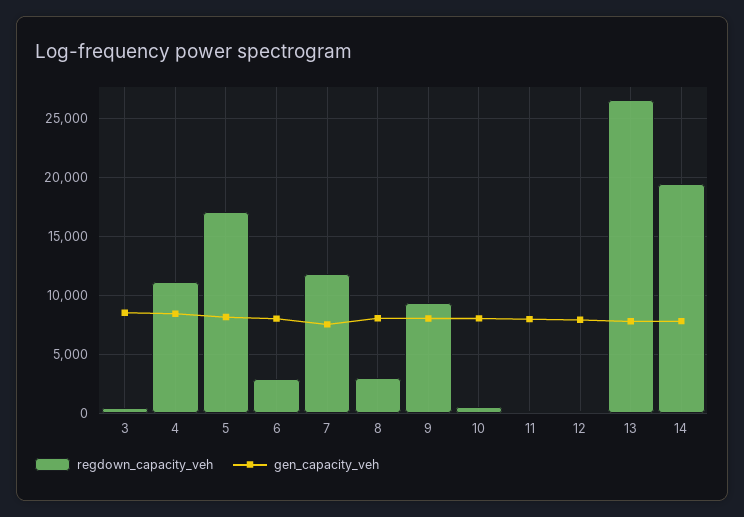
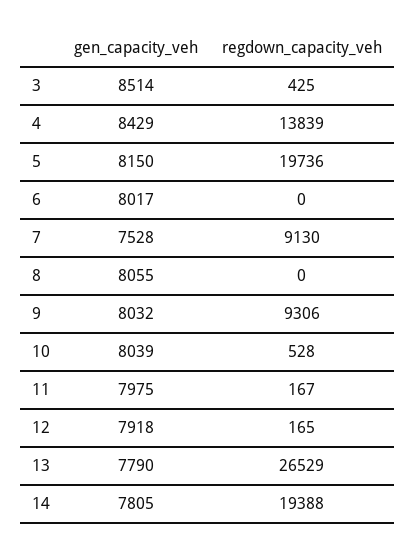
  {
    "regdown_capacity_veh": {
      "3": 425,
-     "4": 11000,
+     "4": 13839,
-     "5": 17000,
+     "5": 19736,
-     "6": 3000,
+     "6": 0,
-     "7": 12000,
+     "7": 9130,
-     "8": 3000,
+     "8": 0,
      "9": 9306,
      "10": 528,
      "11": 167,
      "12": 165,
      "13": 26529,
      "14": 19388
    },
    "gen_capacity_veh": {
      "3": 8514,
      "4": 8429,
      "5": 8150,
      "6": 8017,
      "7": 7528,
      "8": 8055,
      "9": 8032,
      "10": 8039,
      "11": 7975,
      "12": 7918,
      "13": 7790,
      "14": 7805
    }
  }

